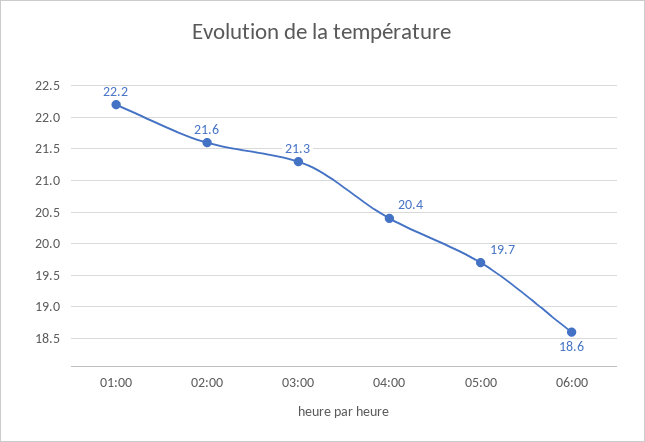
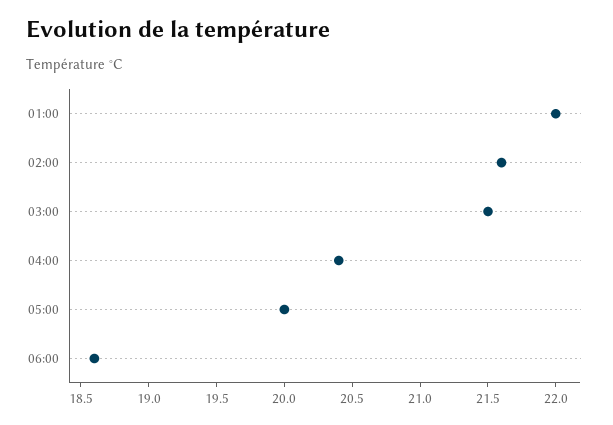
  {
-   "01:00": 22.2,
+   "01:00": 22,
    "02:00": 21.6,
-   "03:00": 21.3,
+   "03:00": 21.5,
    "04:00": 20.4,
-   "05:00": 19.7,
+   "05:00": 20,
    "06:00": 18.6
  }

